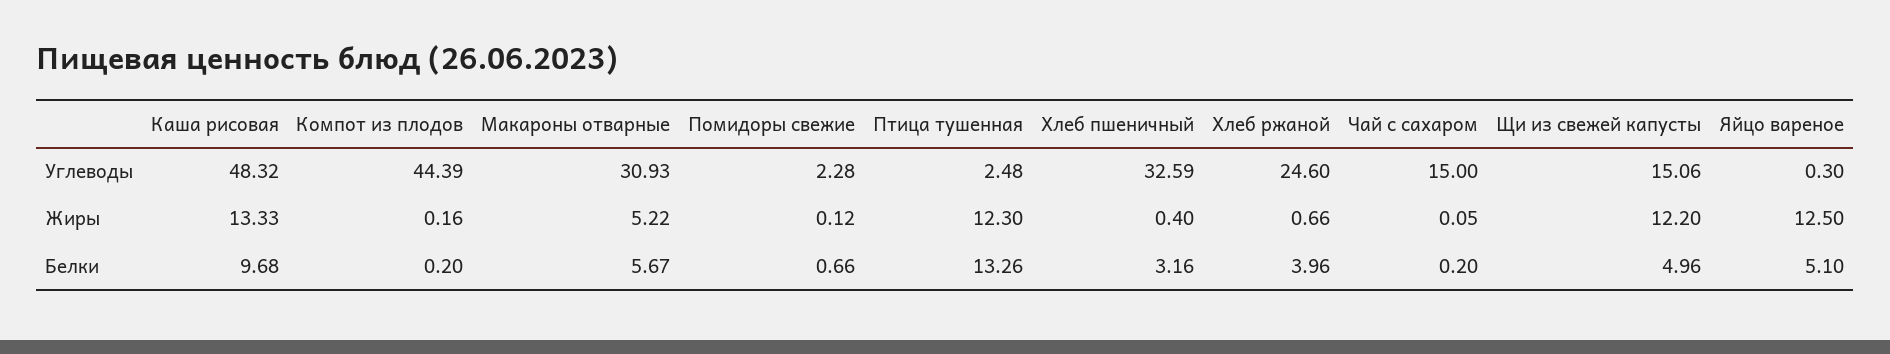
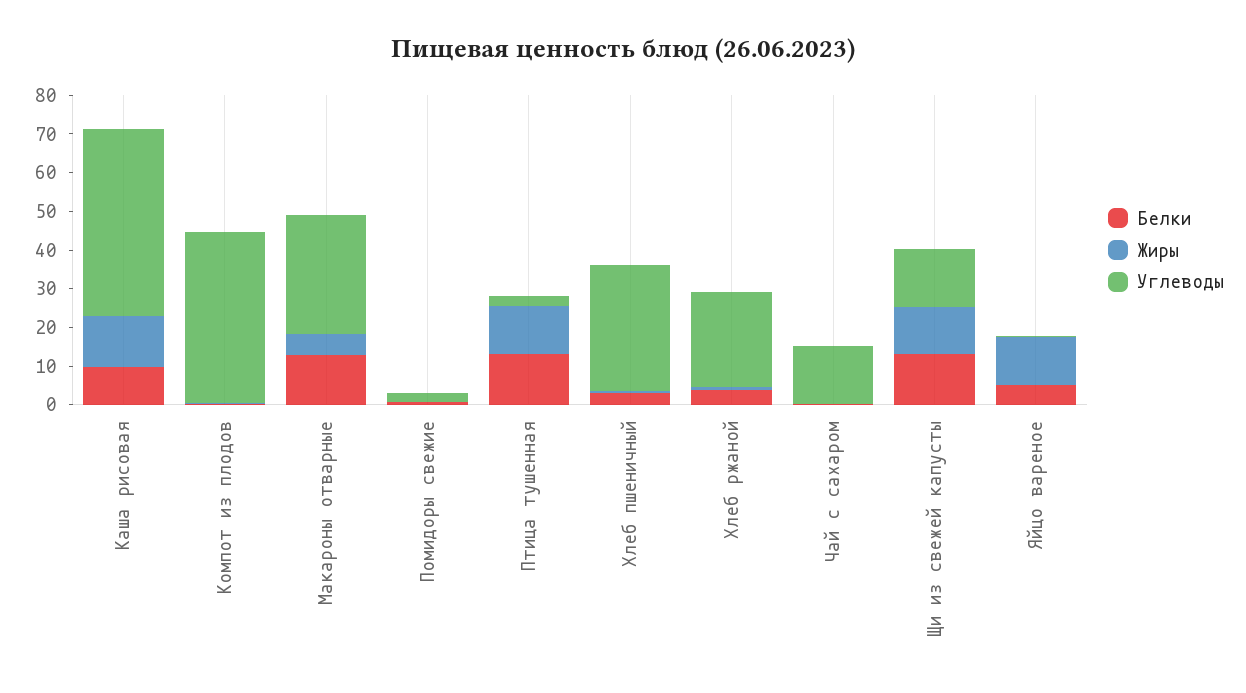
  {
    "Углеводы": {
      "Каша рисовая": 48.32,
      "Компот из плодов": 44.39,
      "Макароны отварные": 30.93,
      "Помидоры свежие": 2.28,
      "Птица тушенная": 2.48,
      "Хлеб пшеничный": 32.59,
      "Хлеб ржаной": 24.6,
      "Чай с сахаром": 15,
      "Щи из свежей капусты": 15.06,
      "Яйцо вареное": 0.3
    },
    "Жиры": {
      "Каша рисовая": 13.33,
      "Компот из плодов": 0.16,
      "Макароны отварные": 5.22,
      "Помидоры свежие": 0.12,
      "Птица тушенная": 12.3,
      "Хлеб пшеничный": 0.4,
      "Хлеб ржаной": 0.66,
      "Чай с сахаром": 0.05,
      "Щи из свежей капусты": 12.2,
      "Яйцо вареное": 12.5
    },
    "Белки": {
      "Каша рисовая": 9.68,
      "Компот из плодов": 0.2,
-     "Макароны отварные": 5.67,
+     "Макароны отварные": 12.5,
      "Помидоры свежие": 0.66,
      "Птица тушенная": 13.26,
      "Хлеб пшеничный": 3.16,
      "Хлеб ржаной": 3.96,
      "Чай с сахаром": 0.2,
-     "Щи из свежей капусты": 4.96,
+     "Щи из свежей капусты": 12.5,
      "Яйцо вареное": 5.1
    }
  }

